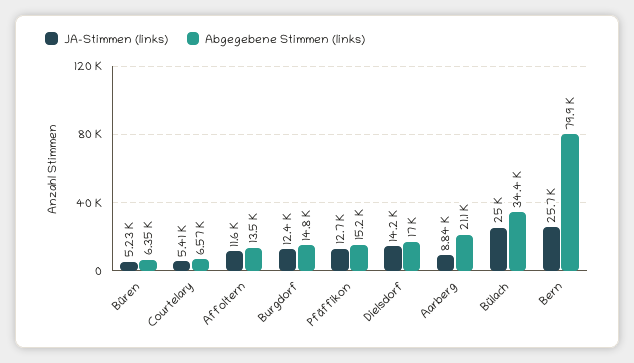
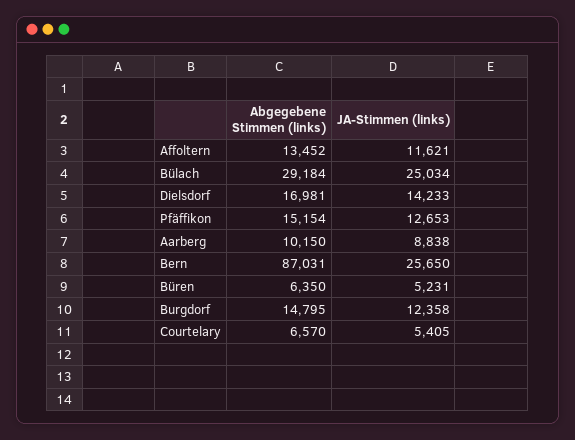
  {
    "JA-Stimmen (links)": {
      "Büren": 5231,
      "Courtelary": 5405,
      "Affoltern": 11621,
      "Burgdorf": 12358,
      "Pfäffikon": 12653,
      "Dielsdorf": 14233,
      "Aarberg": 8838,
      "Bülach": 25034,
      "Bern": 25650
    },
    "Abgegebene Stimmen (links)": {
      "Büren": 6350,
      "Courtelary": 6570,
      "Affoltern": 13452,
      "Burgdorf": 14795,
      "Pfäffikon": 15154,
      "Dielsdorf": 16981,
-     "Aarberg": 21100,
+     "Aarberg": 10150,
-     "Bülach": 34400,
+     "Bülach": 29184,
-     "Bern": 79900
+     "Bern": 87031
    }
  }

